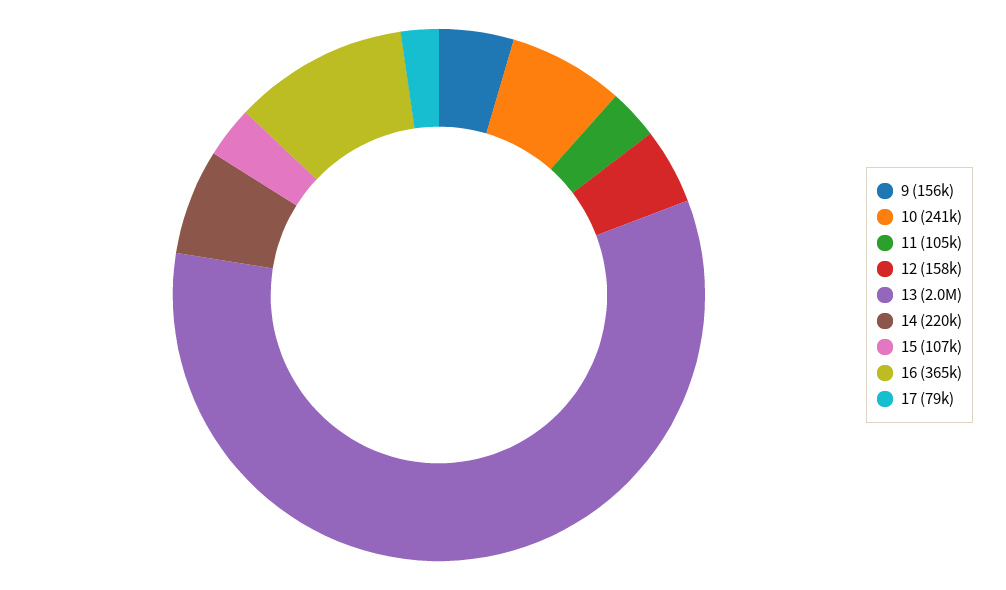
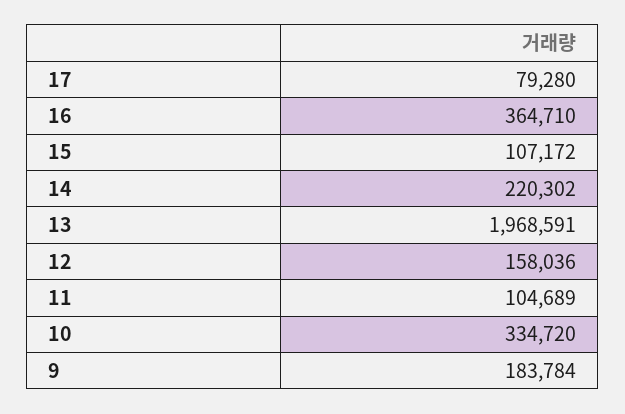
  {
-   "9": 156000,
+   "9": 183784,
-   "10": 241000,
+   "10": 334720,
    "11": 104689,
    "12": 158036,
    "13": 1968591,
    "14": 220302,
    "15": 107172,
    "16": 364710,
    "17": 79280
  }

